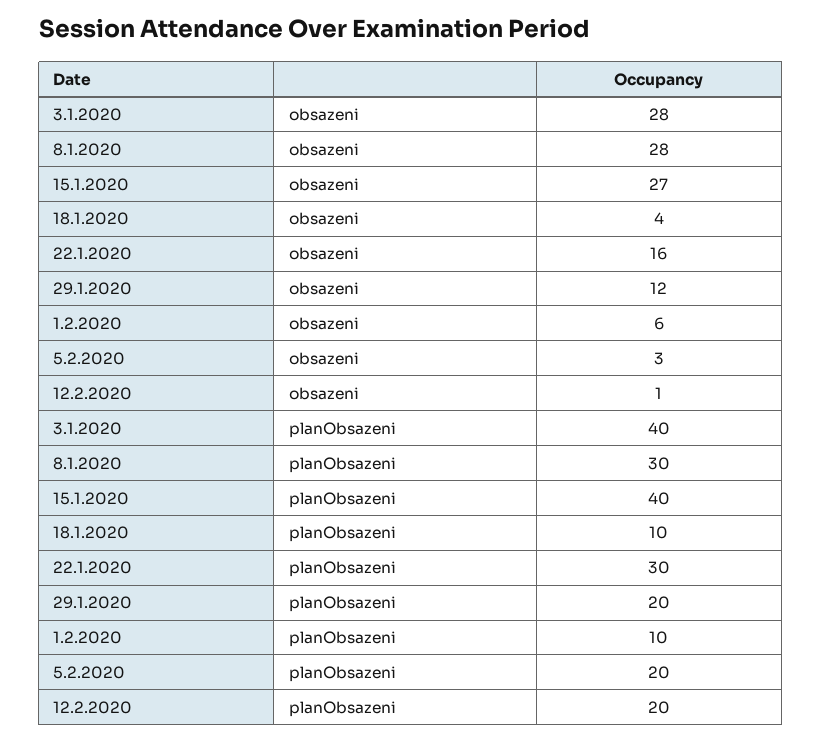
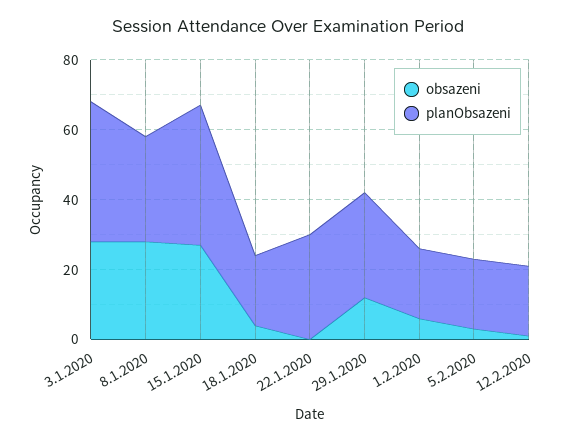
  {
    "obsazeni": {
      "3.1.2020": 28,
      "8.1.2020": 28,
      "15.1.2020": 27,
      "18.1.2020": 4,
-     "22.1.2020": 16,
+     "22.1.2020": 0,
      "29.1.2020": 12,
      "1.2.2020": 6,
      "5.2.2020": 3,
      "12.2.2020": 1
    },
    "planObsazeni": {
      "3.1.2020": 40,
      "8.1.2020": 30,
      "15.1.2020": 40,
-     "18.1.2020": 10,
+     "18.1.2020": 20,
      "22.1.2020": 30,
-     "29.1.2020": 20,
+     "29.1.2020": 30,
-     "1.2.2020": 10,
+     "1.2.2020": 20,
      "5.2.2020": 20,
      "12.2.2020": 20
    }
  }

